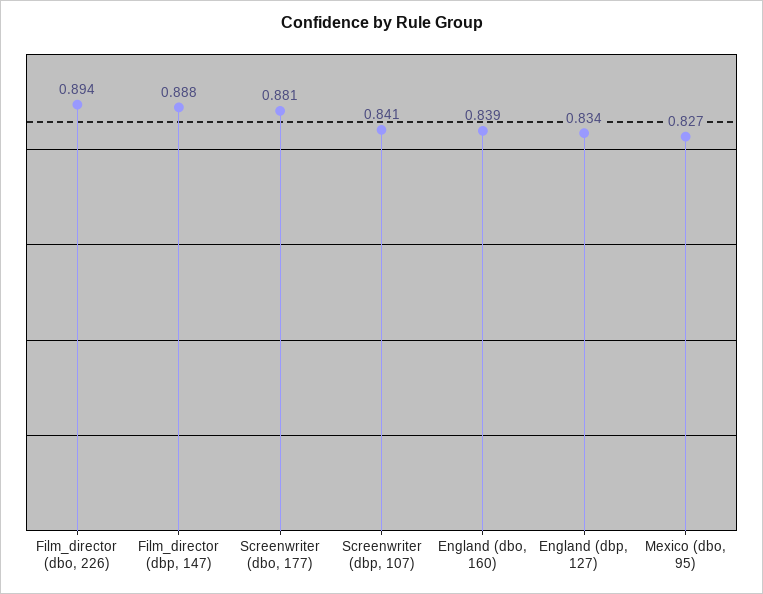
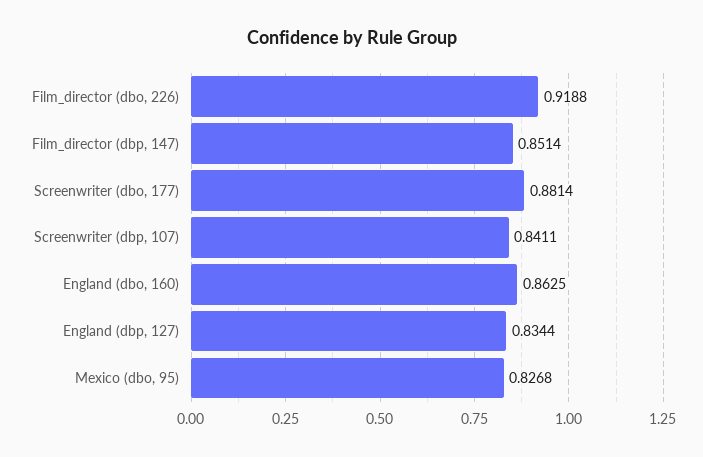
  {
-   "Film_director (dbo, 226)": 0.894,
+   "Film_director (dbo, 226)": 0.9188,
-   "Film_director (dbp, 147)": 0.888,
+   "Film_director (dbp, 147)": 0.8514,
    "Screenwriter (dbo, 177)": 0.8814,
    "Screenwriter (dbp, 107)": 0.8411,
-   "England (dbo, 160)": 0.839,
+   "England (dbo, 160)": 0.8625,
    "England (dbp, 127)": 0.8344,
    "Mexico (dbo, 95)": 0.8268
  }

